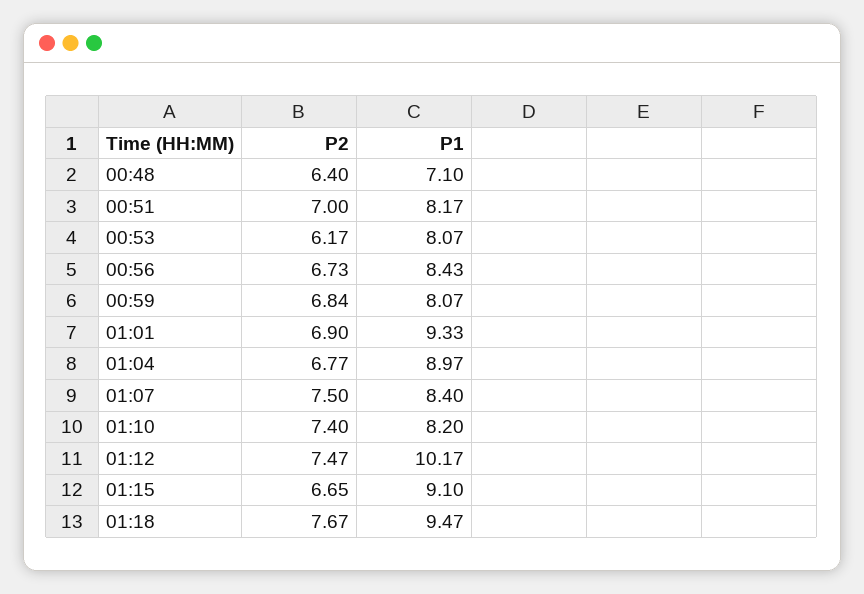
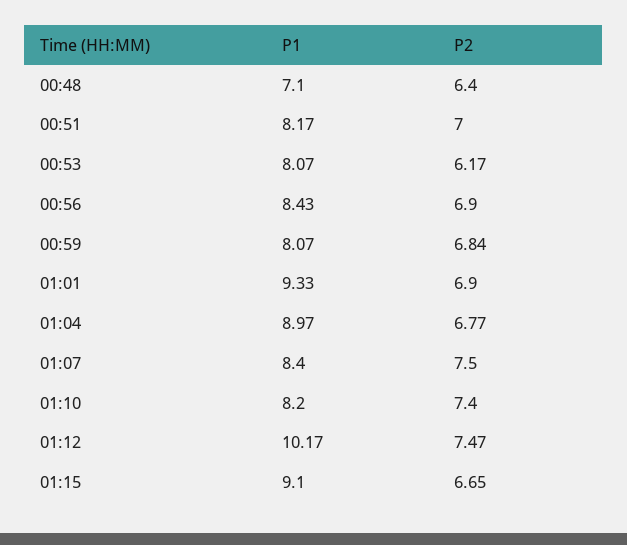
  {
    "P2": {
      "00:48": 6.4,
      "00:51": 7,
      "00:53": 6.17,
-     "00:56": 6.73,
+     "00:56": 6.9,
      "00:59": 6.84,
      "01:01": 6.9,
      "01:04": 6.77,
      "01:07": 7.5,
      "01:10": 7.4,
      "01:12": 7.47,
-     "01:15": 6.65,
+     "01:15": 6.65
-     "01:18": 7.67
    },
    "P1": {
      "00:48": 7.1,
      "00:51": 8.17,
      "00:53": 8.07,
      "00:56": 8.43,
      "00:59": 8.07,
      "01:01": 9.33,
      "01:04": 8.97,
      "01:07": 8.4,
      "01:10": 8.2,
      "01:12": 10.17,
-     "01:15": 9.1,
+     "01:15": 9.1
-     "01:18": 9.47
    }
  }

